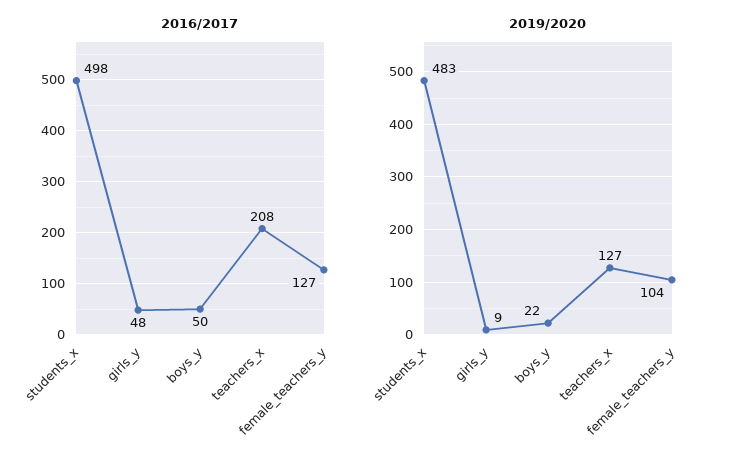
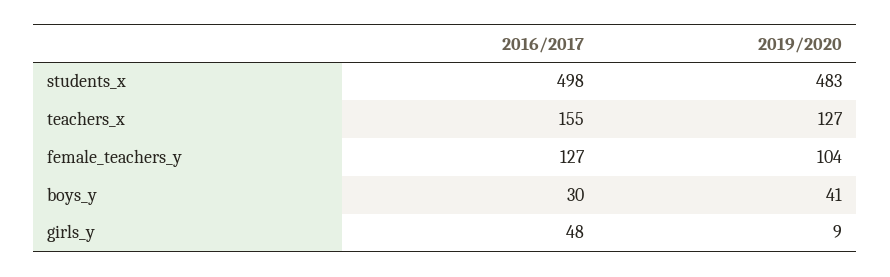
  {
    "2016/2017": {
      "students_x": 498,
      "girls_y": 48,
-     "boys_y": 50,
+     "boys_y": 30,
-     "teachers_x": 208,
+     "teachers_x": 155,
      "female_teachers_y": 127
    },
    "2019/2020": {
      "students_x": 483,
      "girls_y": 9,
-     "boys_y": 22,
+     "boys_y": 41,
      "teachers_x": 127,
      "female_teachers_y": 104
    }
  }

